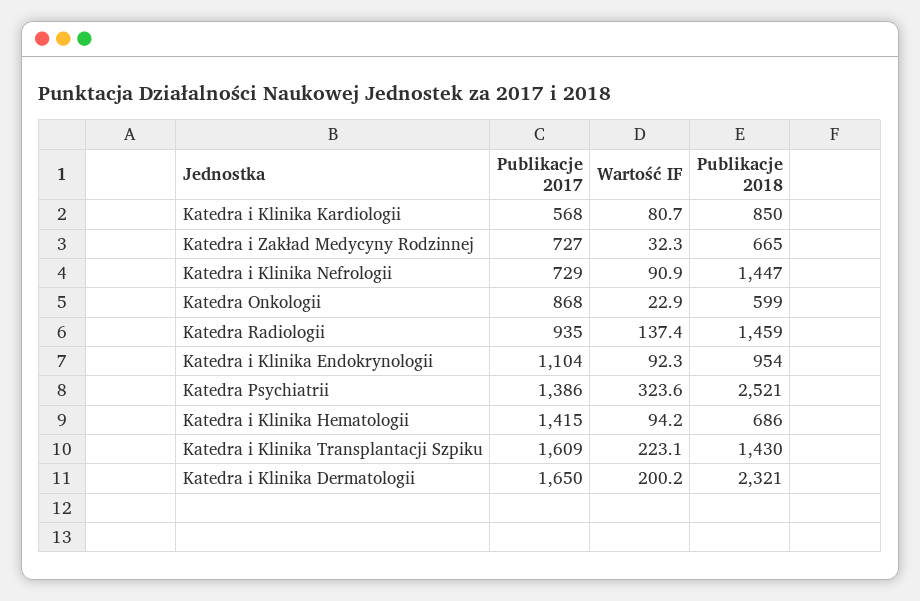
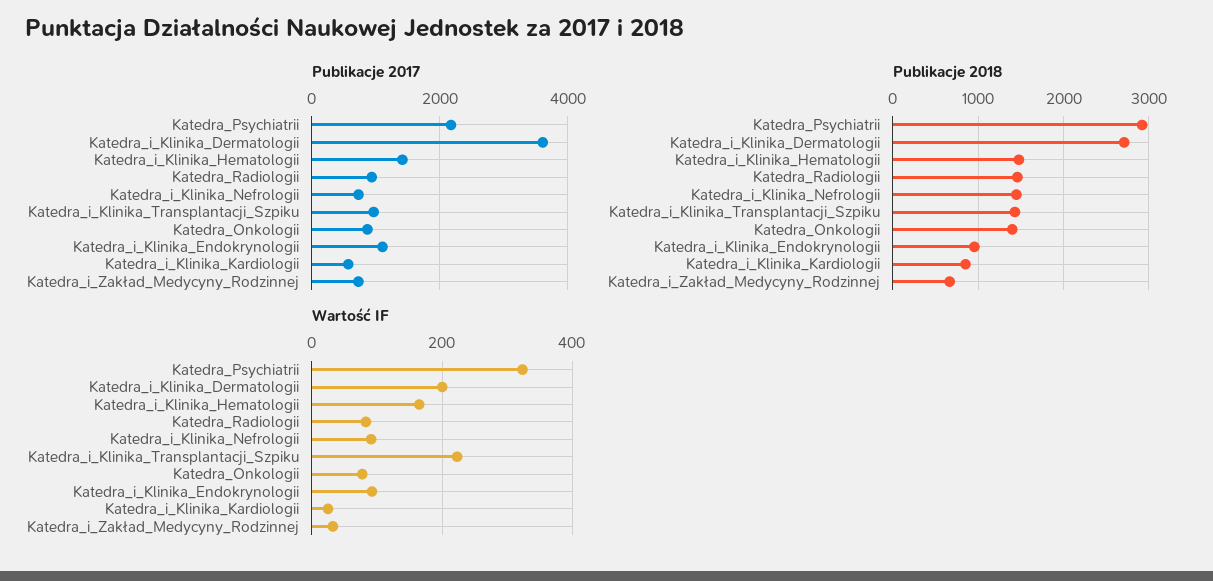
  {
    "Publikacje 2017": {
      "Katedra i Klinika Kardiologii": 568,
      "Katedra i Zakład Medycyny Rodzinnej": 727,
      "Katedra i Klinika Nefrologii": 729,
      "Katedra Onkologii": 868,
      "Katedra Radiologii": 935,
      "Katedra i Klinika Endokrynologii": 1104,
-     "Katedra Psychiatrii": 1386,
+     "Katedra Psychiatrii": 2200,
      "Katedra i Klinika Hematologii": 1415,
-     "Katedra i Klinika Transplantacji Szpiku": 1609,
+     "Katedra i Klinika Transplantacji Szpiku": 1000,
-     "Katedra i Klinika Dermatologii": 1650
+     "Katedra i Klinika Dermatologii": 3600
    },
    "Wartość IF": {
-     "Katedra i Klinika Kardiologii": 80.7,
+     "Katedra i Klinika Kardiologii": 20,
      "Katedra i Zakład Medycyny Rodzinnej": 32.3,
      "Katedra i Klinika Nefrologii": 90.9,
-     "Katedra Onkologii": 22.9,
+     "Katedra Onkologii": 80,
-     "Katedra Radiologii": 137.4,
+     "Katedra Radiologii": 80,
      "Katedra i Klinika Endokrynologii": 92.3,
      "Katedra Psychiatrii": 323.6,
-     "Katedra i Klinika Hematologii": 94.2,
+     "Katedra i Klinika Hematologii": 160,
      "Katedra i Klinika Transplantacji Szpiku": 223.1,
      "Katedra i Klinika Dermatologii": 200.2
    },
    "Publikacje 2018": {
      "Katedra i Klinika Kardiologii": 850,
      "Katedra i Zakład Medycyny Rodzinnej": 665,
      "Katedra i Klinika Nefrologii": 1447,
-     "Katedra Onkologii": 599,
+     "Katedra Onkologii": 1400,
      "Katedra Radiologii": 1459,
      "Katedra i Klinika Endokrynologii": 954,
-     "Katedra Psychiatrii": 2521,
+     "Katedra Psychiatrii": 2900,
-     "Katedra i Klinika Hematologii": 686,
+     "Katedra i Klinika Hematologii": 1500,
      "Katedra i Klinika Transplantacji Szpiku": 1430,
-     "Katedra i Klinika Dermatologii": 2321
+     "Katedra i Klinika Dermatologii": 2700
    }
  }

